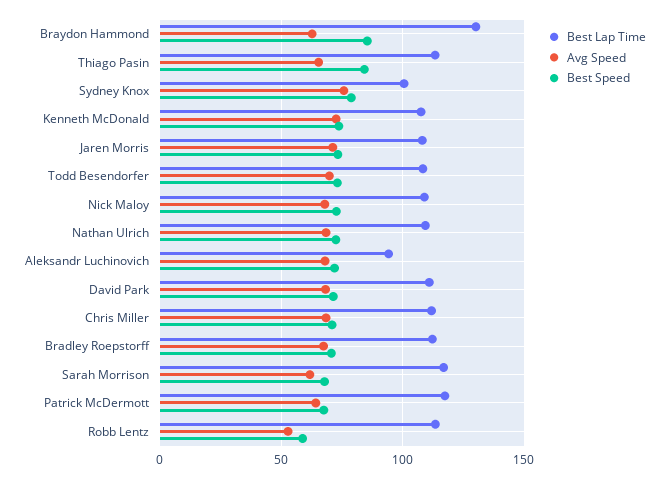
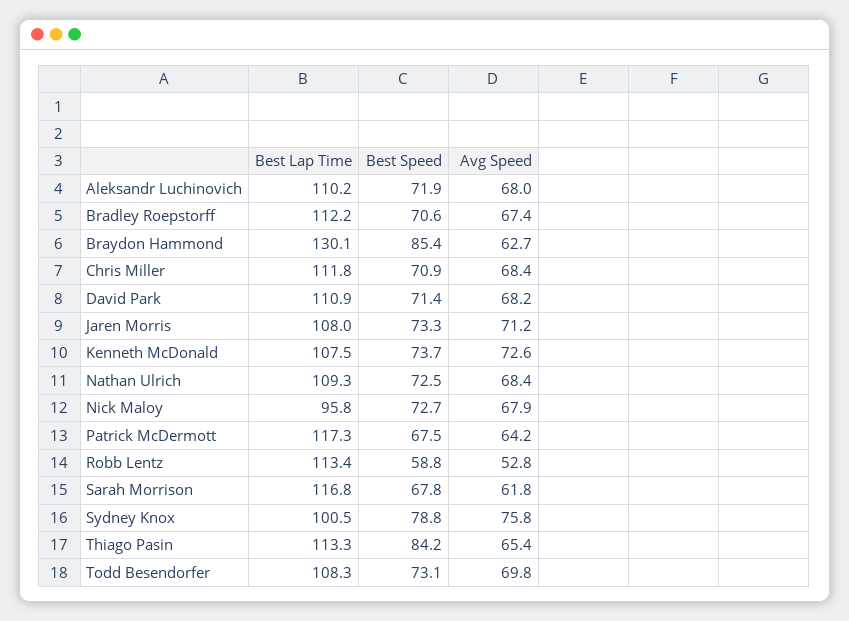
  {
    "Best Lap Time": {
      "Braydon Hammond": 130.1,
      "Thiago Pasin": 113.3,
      "Sydney Knox": 100.5,
      "Kenneth McDonald": 107.5,
      "Jaren Morris": 108,
      "Todd Besendorfer": 108.3,
-     "Nick Maloy": 110,
+     "Nick Maloy": 95.8,
      "Nathan Ulrich": 109.3,
-     "Aleksandr Luchinovich": 95,
+     "Aleksandr Luchinovich": 110.2,
      "David Park": 110.9,
      "Chris Miller": 111.8,
      "Bradley Roepstorff": 112.2,
      "Sarah Morrison": 116.8,
      "Patrick McDermott": 117.3,
      "Robb Lentz": 113.4
    },
    "Avg Speed": {
      "Braydon Hammond": 62.7,
      "Thiago Pasin": 65.4,
      "Sydney Knox": 75.8,
      "Kenneth McDonald": 72.6,
      "Jaren Morris": 71.2,
      "Todd Besendorfer": 69.8,
      "Nick Maloy": 67.9,
      "Nathan Ulrich": 68.4,
      "Aleksandr Luchinovich": 68,
      "David Park": 68.2,
      "Chris Miller": 68.4,
      "Bradley Roepstorff": 67.4,
      "Sarah Morrison": 61.8,
      "Patrick McDermott": 64.2,
      "Robb Lentz": 52.8
    },
    "Best Speed": {
      "Braydon Hammond": 85.4,
      "Thiago Pasin": 84.2,
      "Sydney Knox": 78.8,
      "Kenneth McDonald": 73.7,
      "Jaren Morris": 73.3,
      "Todd Besendorfer": 73.1,
      "Nick Maloy": 72.7,
      "Nathan Ulrich": 72.5,
      "Aleksandr Luchinovich": 71.9,
      "David Park": 71.4,
      "Chris Miller": 70.9,
      "Bradley Roepstorff": 70.6,
      "Sarah Morrison": 67.8,
      "Patrick McDermott": 67.5,
      "Robb Lentz": 58.8
    }
  }

